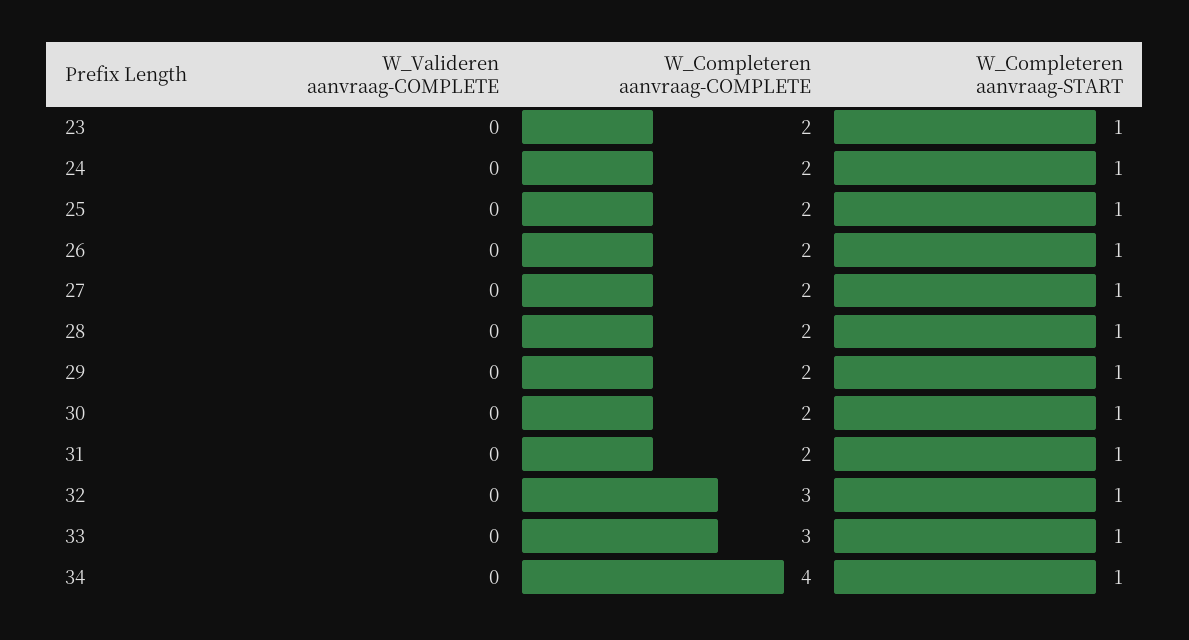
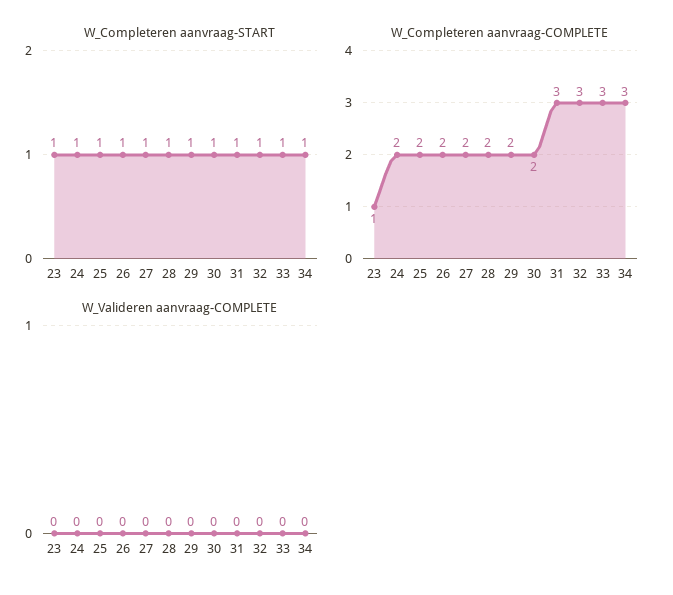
  {
    "W_Valideren aanvraag-COMPLETE": {
      "23": 0,
      "24": 0,
      "25": 0,
      "26": 0,
      "27": 0,
      "28": 0,
      "29": 0,
      "30": 0,
      "31": 0,
      "32": 0,
      "33": 0,
      "34": 0
    },
    "W_Completeren aanvraag-COMPLETE": {
-     "23": 2,
+     "23": 1,
      "24": 2,
      "25": 2,
      "26": 2,
      "27": 2,
      "28": 2,
      "29": 2,
      "30": 2,
-     "31": 2,
+     "31": 3,
      "32": 3,
      "33": 3,
-     "34": 4
+     "34": 3
    },
    "W_Completeren aanvraag-START": {
      "23": 1,
      "24": 1,
      "25": 1,
      "26": 1,
      "27": 1,
      "28": 1,
      "29": 1,
      "30": 1,
      "31": 1,
      "32": 1,
      "33": 1,
      "34": 1
    }
  }

